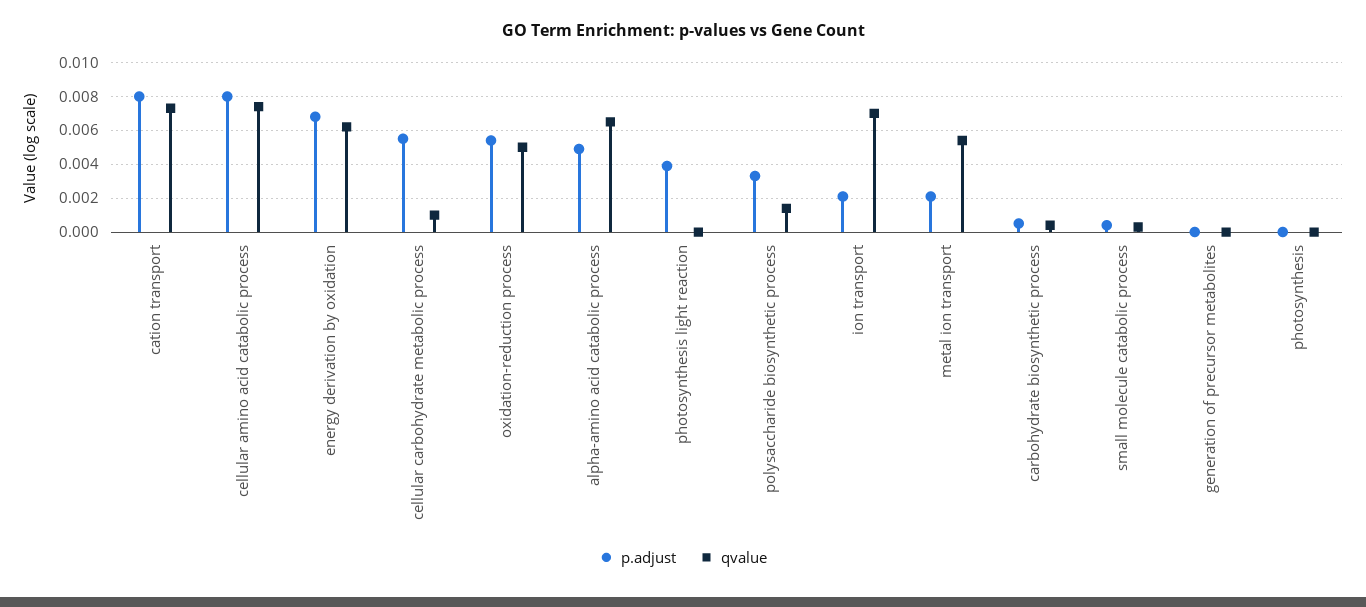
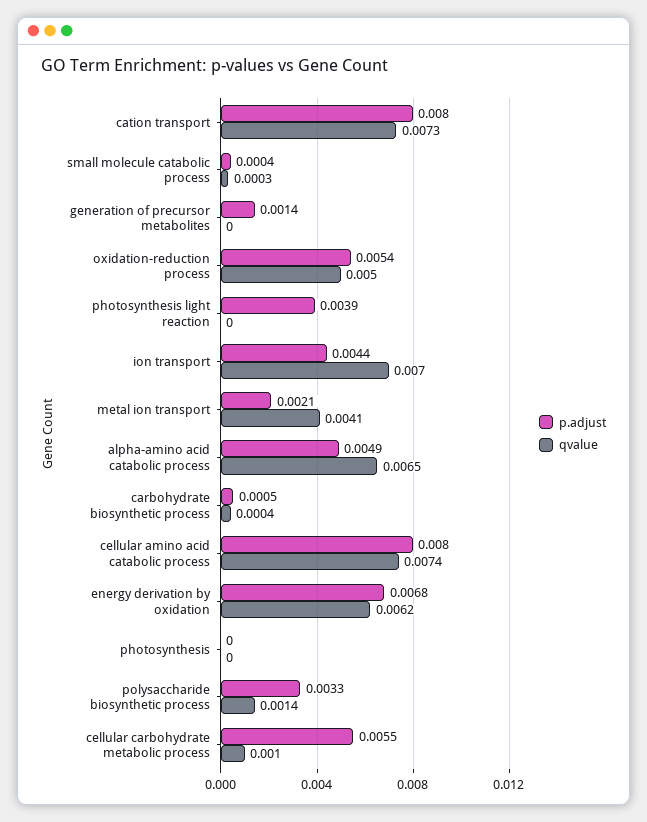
  {
    "p.adjust": {
      "cation transport": 0.008,
      "cellular amino acid catabolic process": 0.008,
      "energy derivation by oxidation": 0.0068,
      "cellular carbohydrate metabolic process": 0.0055,
      "oxidation-reduction process": 0.0054,
      "alpha-amino acid catabolic process": 0.0049,
      "photosynthesis light reaction": 0.0039,
      "polysaccharide biosynthetic process": 0.0033,
-     "ion transport": 0.002,
+     "ion transport": 0.0044,
      "metal ion transport": 0.0021,
      "carbohydrate biosynthetic process": 0.0005,
      "small molecule catabolic process": 0.0004,
-     "generation of precursor metabolites": 0,
+     "generation of precursor metabolites": 0.0014,
      "photosynthesis": 0
    },
    "qvalue": {
      "cation transport": 0.0073,
      "cellular amino acid catabolic process": 0.0074,
      "energy derivation by oxidation": 0.0062,
      "cellular carbohydrate metabolic process": 0.001,
      "oxidation-reduction process": 0.005,
      "alpha-amino acid catabolic process": 0.0065,
      "photosynthesis light reaction": 0,
      "polysaccharide biosynthetic process": 0.0014,
      "ion transport": 0.007,
-     "metal ion transport": 0.0055,
+     "metal ion transport": 0.0041,
      "carbohydrate biosynthetic process": 0.0004,
      "small molecule catabolic process": 0.0003,
      "generation of precursor metabolites": 0,
      "photosynthesis": 0
    }
  }

